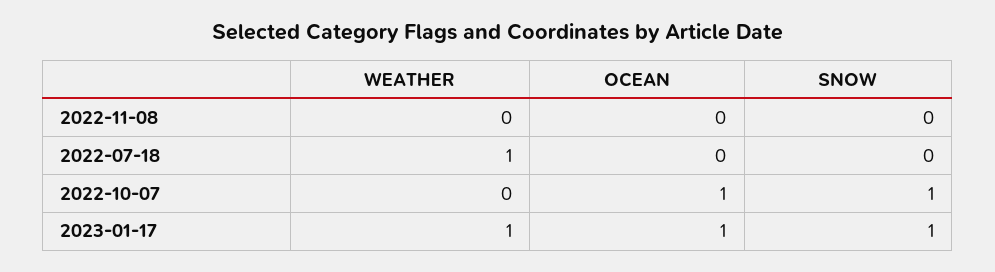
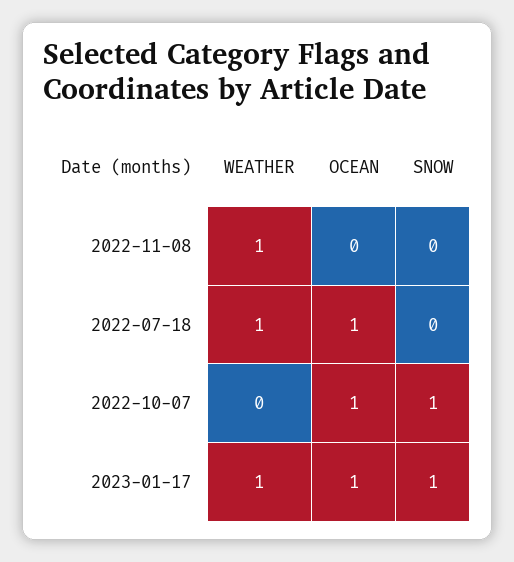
  {
    "WEATHER": {
-     "2022-11-08": 0,
+     "2022-11-08": 1,
      "2022-07-18": 1,
      "2022-10-07": 0,
      "2023-01-17": 1
    },
    "OCEAN": {
      "2022-11-08": 0,
-     "2022-07-18": 0,
+     "2022-07-18": 1,
      "2022-10-07": 1,
      "2023-01-17": 1
    },
    "SNOW": {
      "2022-11-08": 0,
      "2022-07-18": 0,
      "2022-10-07": 1,
      "2023-01-17": 1
    }
  }

